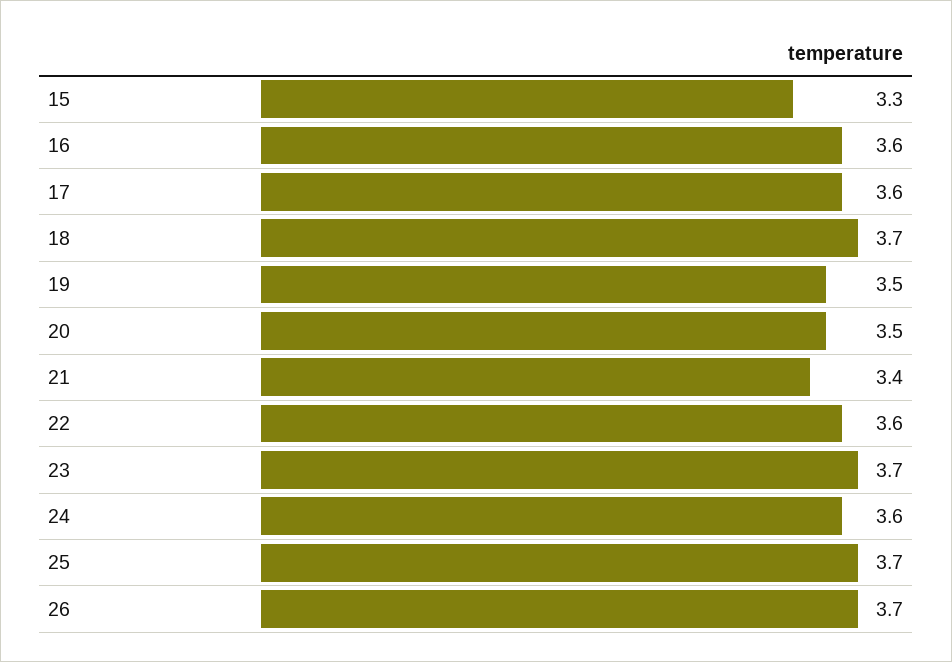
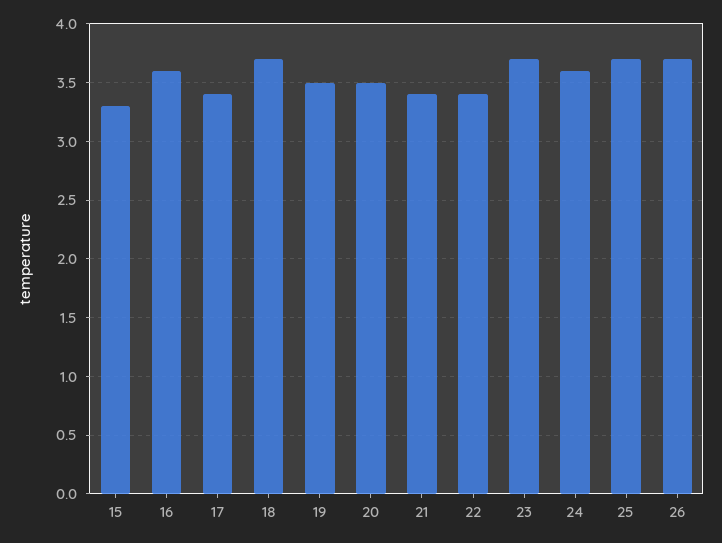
  {
    "15": 3.3,
    "16": 3.6,
-   "17": 3.6,
+   "17": 3.4,
    "18": 3.7,
    "19": 3.5,
    "20": 3.5,
    "21": 3.4,
-   "22": 3.6,
+   "22": 3.4,
    "23": 3.7,
    "24": 3.6,
    "25": 3.7,
    "26": 3.7
  }

